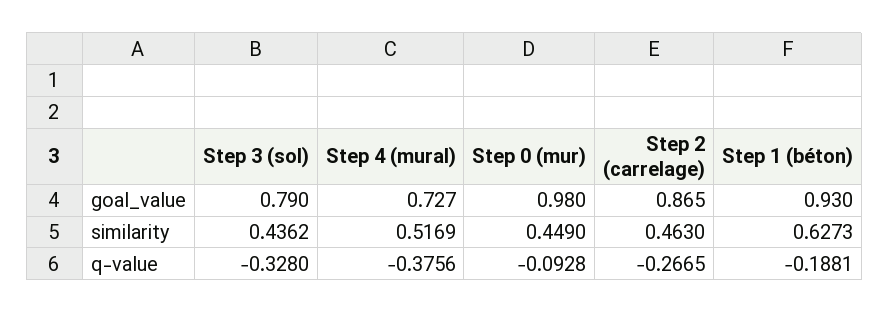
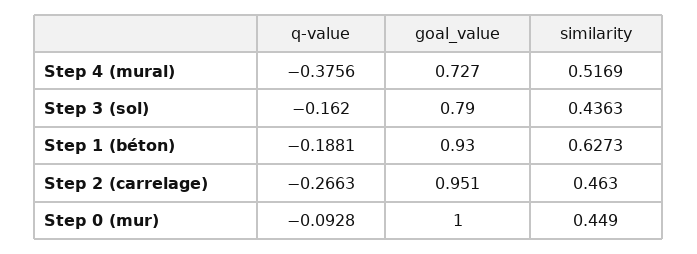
  {
    "Step 3 (sol)": {
      "goal_value": 0.79,
-     "similarity": 0.4362,
+     "similarity": 0.4363,
-     "q-value": -0.328
+     "q-value": -0.162
    },
    "Step 4 (mural)": {
      "goal_value": 0.727,
      "similarity": 0.5169,
      "q-value": -0.3756
    },
    "Step 0 (mur)": {
-     "goal_value": 0.98,
+     "goal_value": 1,
      "similarity": 0.449,
      "q-value": -0.0928
    },
    "Step 2 (carrelage)": {
-     "goal_value": 0.865,
+     "goal_value": 0.951,
      "similarity": 0.463,
-     "q-value": -0.2665
+     "q-value": -0.2663
    },
    "Step 1 (béton)": {
      "goal_value": 0.93,
      "similarity": 0.6273,
      "q-value": -0.1881
    }
  }

